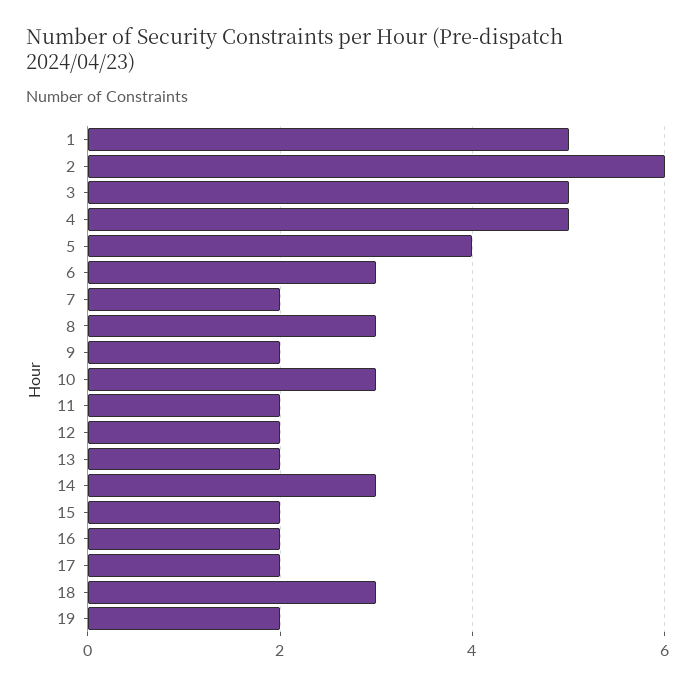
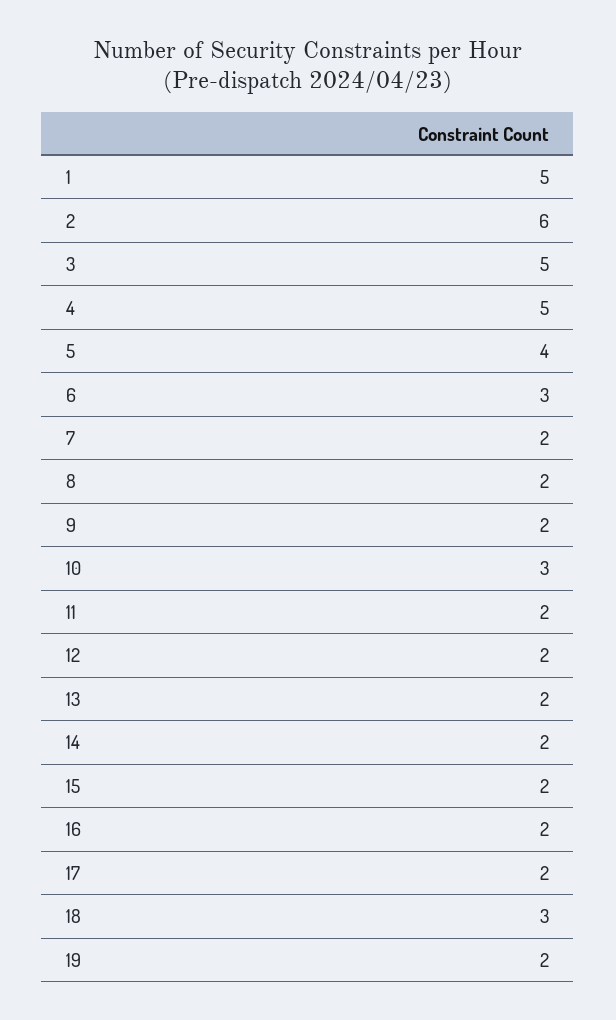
  {
    "1": 5,
    "2": 6,
    "3": 5,
    "4": 5,
    "5": 4,
    "6": 3,
    "7": 2,
-   "8": 3,
+   "8": 2,
    "9": 2,
    "10": 3,
    "11": 2,
    "12": 2,
    "13": 2,
-   "14": 3,
+   "14": 2,
    "15": 2,
    "16": 2,
    "17": 2,
    "18": 3,
    "19": 2
  }

